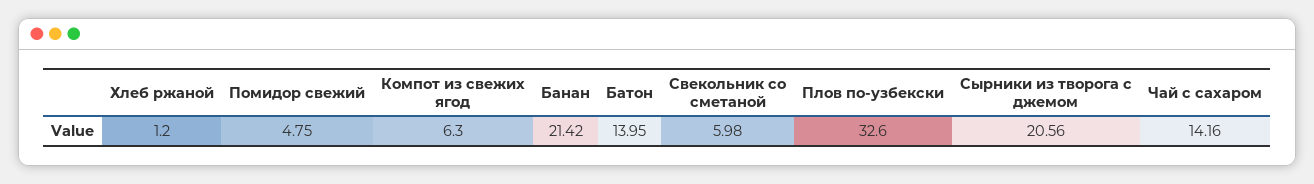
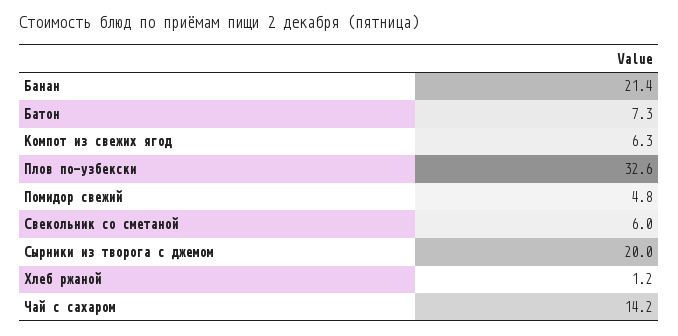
  {
    "Хлеб ржаной": 1.2,
    "Помидор свежий": 4.75,
    "Компот из свежих ягод": 6.3,
    "Банан": 21.42,
-   "Батон": 13.95,
+   "Батон": 7.3,
    "Свекольник со сметаной": 5.98,
    "Плов по-узбекски": 32.6,
-   "Сырники из творога с джемом": 20.56,
+   "Сырники из творога с джемом": 20,
    "Чай с сахаром": 14.16
  }

